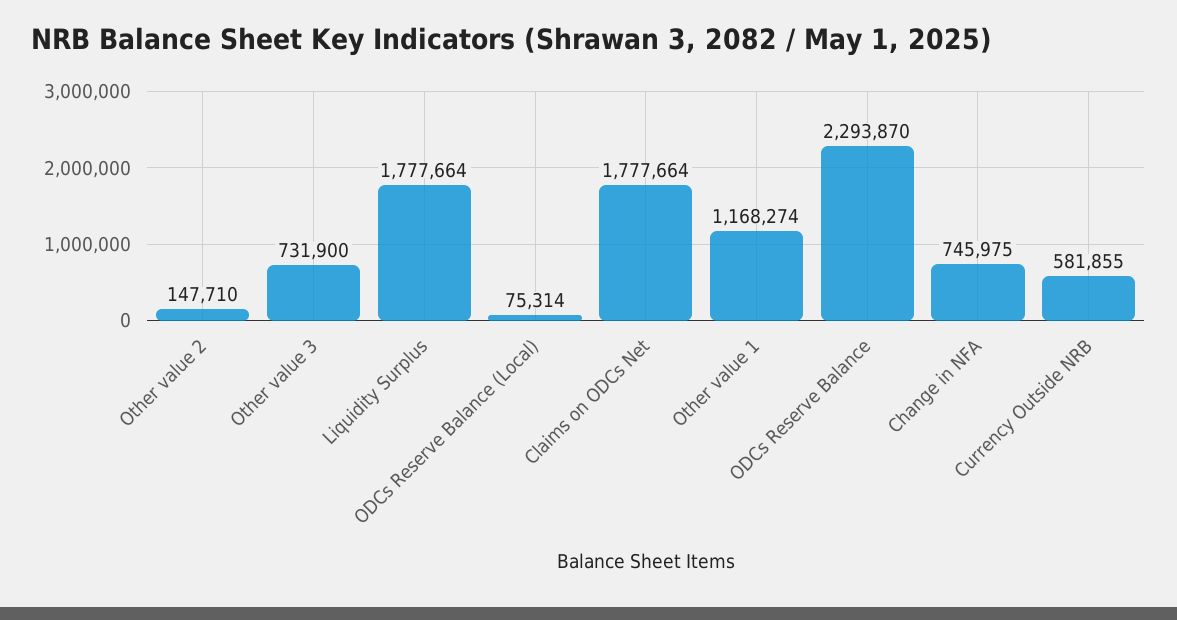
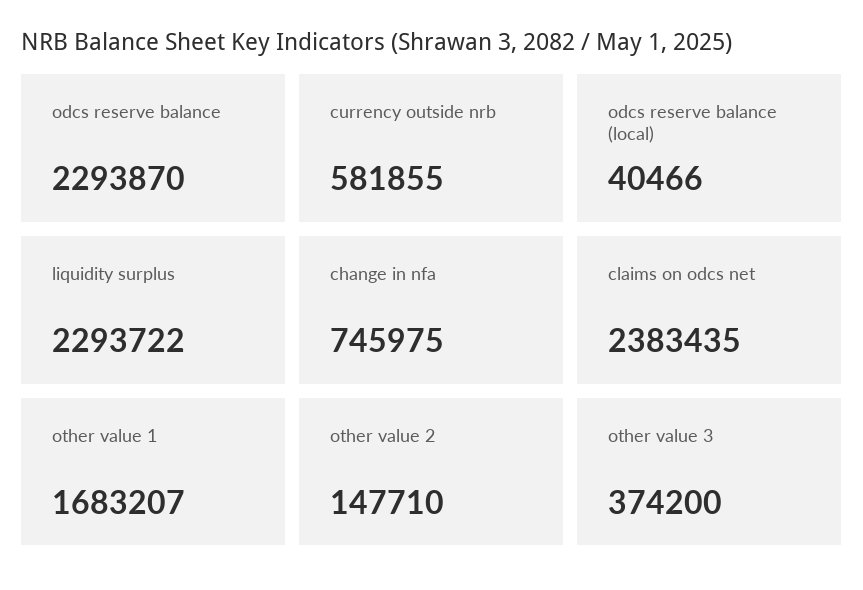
  {
    "Other value 2": 147710,
-   "Other value 3": 731900,
+   "Other value 3": 374200,
-   "Liquidity Surplus": 1777664,
+   "Liquidity Surplus": 2293722,
-   "ODCs Reserve Balance (Local)": 75314,
+   "ODCs Reserve Balance (Local)": 40466,
-   "Claims on ODCs Net": 1777664,
+   "Claims on ODCs Net": 2383435,
-   "Other value 1": 1168274,
+   "Other value 1": 1683207,
    "ODCs Reserve Balance": 2293870,
    "Change in NFA": 745975,
    "Currency Outside NRB": 581855
  }

